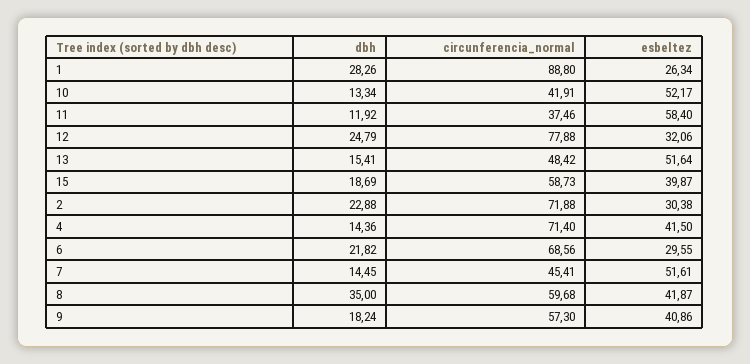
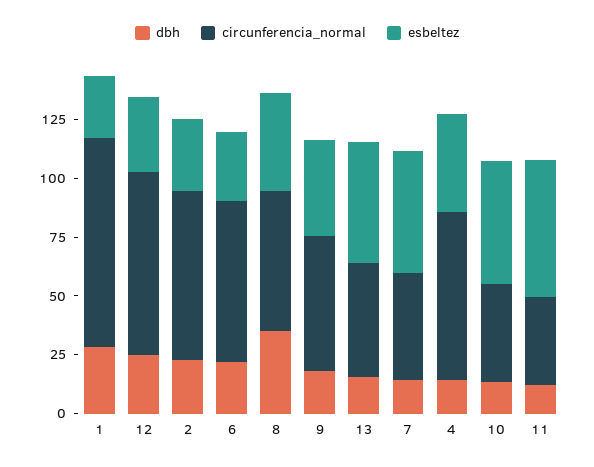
  {
    "dbh": {
      "1": 28.26,
      "10": 13.34,
      "11": 11.92,
      "12": 24.79,
      "13": 15.41,
-     "15": 18.69,
      "2": 22.88,
      "4": 14.36,
      "6": 21.82,
      "7": 14.45,
      "8": 35,
      "9": 18.24
    },
    "circunferencia_normal": {
      "1": 88.8,
      "10": 41.91,
      "11": 37.46,
      "12": 77.88,
      "13": 48.42,
-     "15": 58.73,
      "2": 71.88,
      "4": 71.4,
      "6": 68.56,
      "7": 45.41,
      "8": 59.68,
      "9": 57.3
    },
    "esbeltez": {
      "1": 26.34,
      "10": 52.17,
      "11": 58.4,
      "12": 32.06,
      "13": 51.64,
-     "15": 39.87,
      "2": 30.38,
      "4": 41.5,
      "6": 29.55,
      "7": 51.61,
      "8": 41.87,
      "9": 40.86
    }
  }

